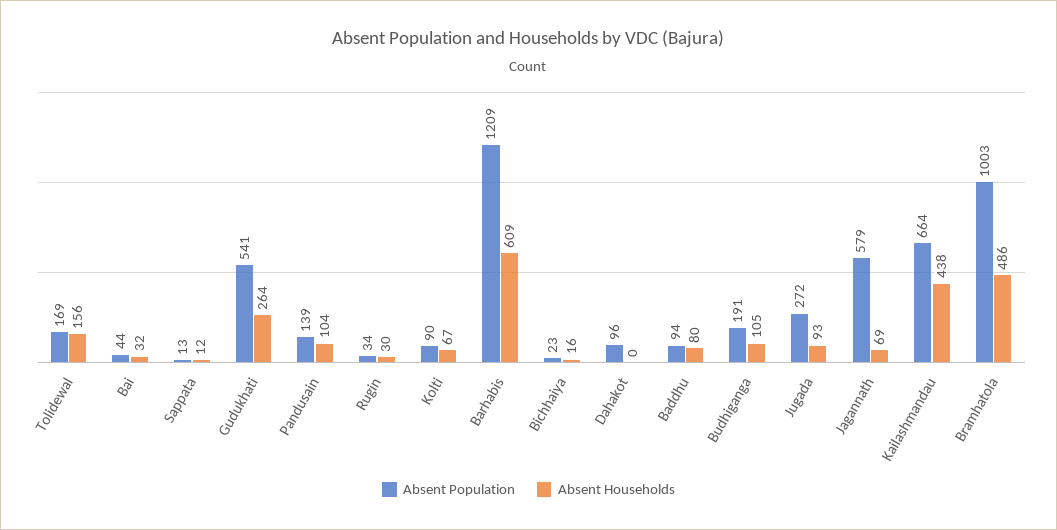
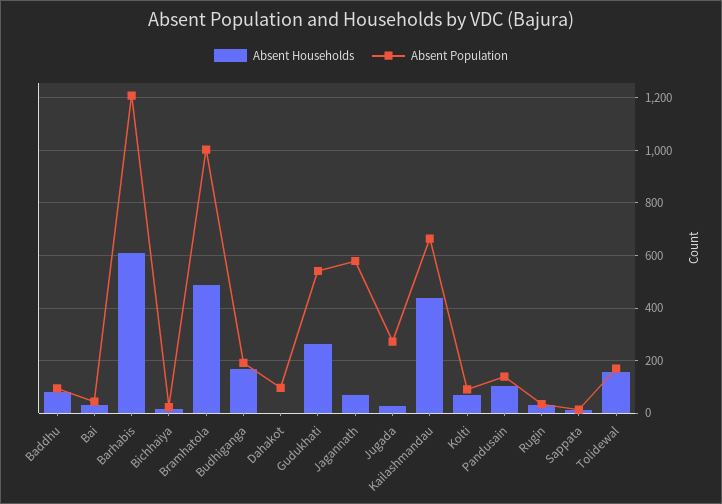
  {
    "Absent Population": {
      "Tolidewal": 169,
      "Bai": 44,
      "Sappata": 13,
      "Gudukhati": 541,
      "Pandusain": 139,
      "Rugin": 34,
      "Kolti": 90,
      "Barhabis": 1209,
      "Bichhaiya": 23,
      "Dahakot": 96,
      "Baddhu": 94,
      "Budhiganga": 191,
      "Jugada": 272,
      "Jagannath": 579,
      "Kailashmandau": 664,
      "Bramhatola": 1003
    },
    "Absent Households": {
      "Tolidewal": 156,
      "Bai": 32,
      "Sappata": 12,
      "Gudukhati": 264,
      "Pandusain": 104,
      "Rugin": 30,
      "Kolti": 67,
      "Barhabis": 609,
      "Bichhaiya": 16,
      "Dahakot": 0,
      "Baddhu": 80,
-     "Budhiganga": 105,
+     "Budhiganga": 175,
-     "Jugada": 93,
+     "Jugada": 25,
      "Jagannath": 69,
      "Kailashmandau": 438,
      "Bramhatola": 486
    }
  }

